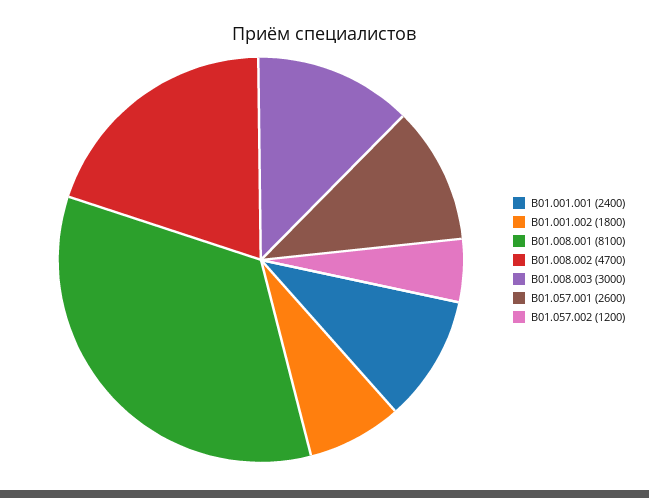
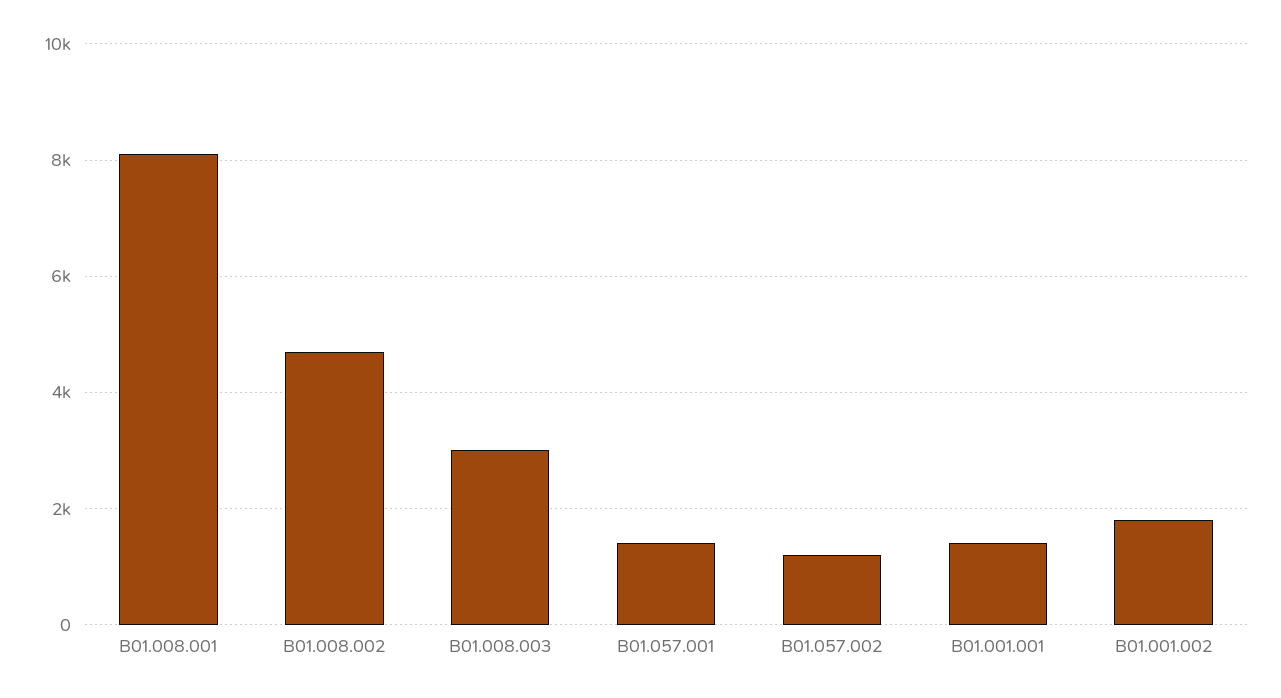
  {
-   "B01.001.001": 2400,
+   "B01.001.001": 1400,
    "B01.001.002": 1800,
    "B01.008.001": 8100,
    "B01.008.002": 4700,
    "B01.008.003": 3000,
-   "B01.057.001": 2600,
+   "B01.057.001": 1400,
    "B01.057.002": 1200
  }

